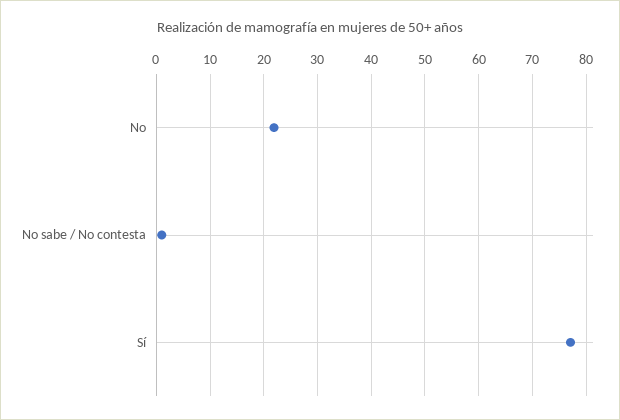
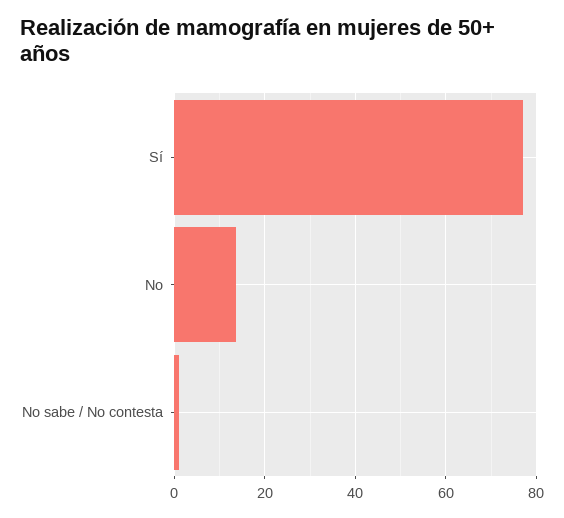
  {
-   "No": 22,
+   "No": 14,
    "No sabe / No contesta": 2,
    "Sí": 78
  }

